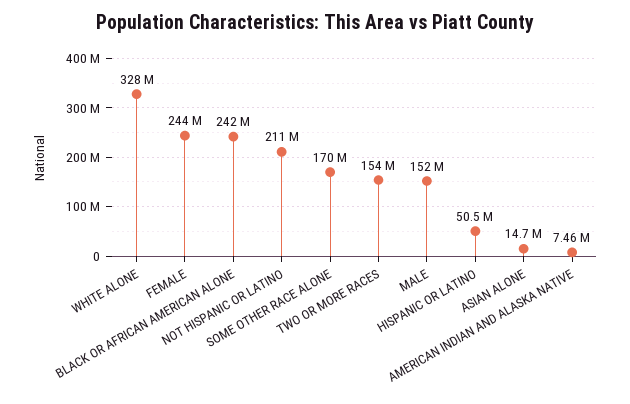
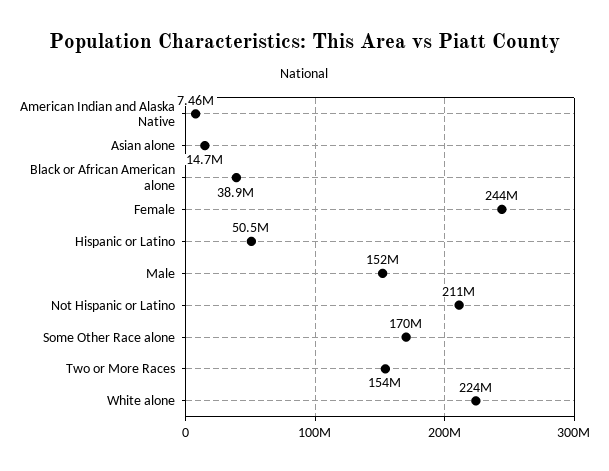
  {
-   "WHITE ALONE": 328000000,
+   "WHITE ALONE": 224000000,
    "FEMALE": 244000000,
-   "BLACK OR AFRICAN AMERICAN ALONE": 242000000,
+   "BLACK OR AFRICAN AMERICAN ALONE": 38900000,
    "NOT HISPANIC OR LATINO": 211000000,
    "SOME OTHER RACE ALONE": 170000000,
    "TWO OR MORE RACES": 154000000,
    "MALE": 152000000,
    "HISPANIC OR LATINO": 50500000,
    "ASIAN ALONE": 14700000,
    "AMERICAN INDIAN AND ALASKA NATIVE": 7460000
  }

